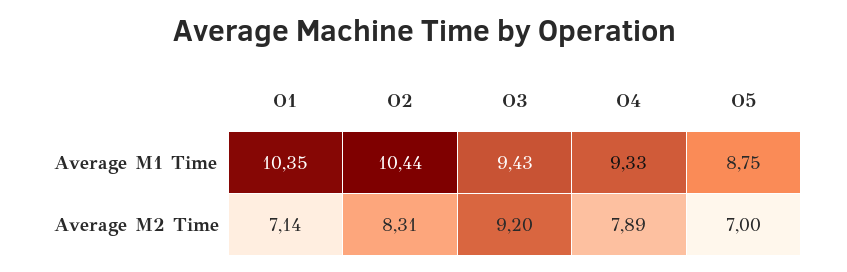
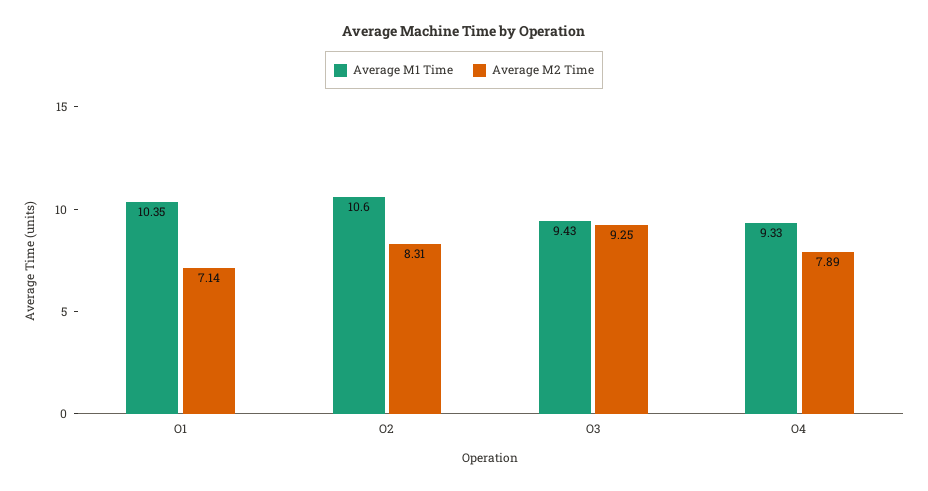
  {
    "Average M1 Time": {
      "O1": 10.35,
-     "O2": 10.44,
+     "O2": 10.6,
      "O3": 9.43,
-     "O4": 9.33,
+     "O4": 9.33
-     "O5": 8.75
    },
    "Average M2 Time": {
      "O1": 7.14,
      "O2": 8.31,
-     "O3": 9.2,
+     "O3": 9.25,
-     "O4": 7.89,
+     "O4": 7.89
-     "O5": 7
    }
  }

